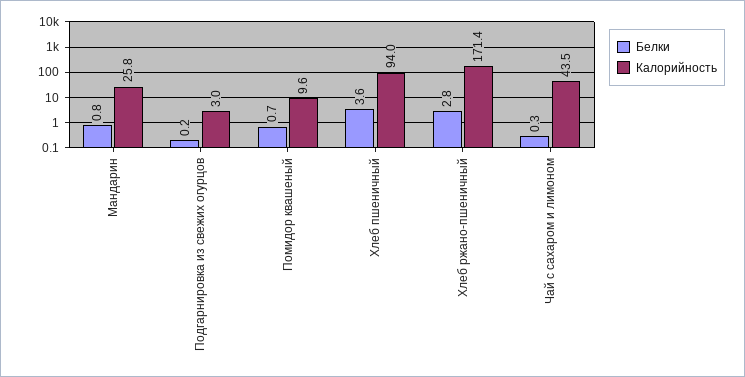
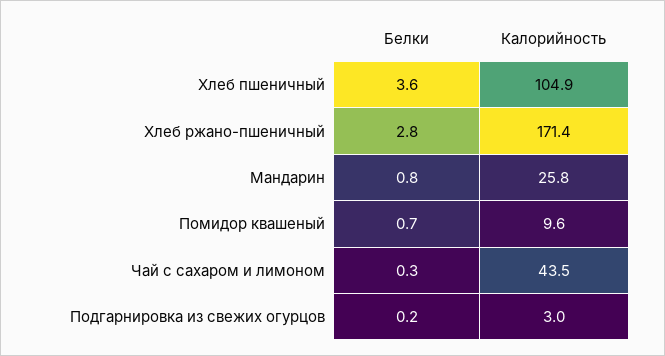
  {
    "Белки": {
      "Мандарин": 0.8,
      "Подгарнировка из свежих огурцов": 0.2,
      "Помидор квашеный": 0.7,
      "Хлеб пшеничный": 3.6,
      "Хлеб ржано-пшеничный": 2.8,
      "Чай с сахаром и лимоном": 0.3
    },
    "Калорийность": {
      "Мандарин": 25.8,
      "Подгарнировка из свежих огурцов": 3,
      "Помидор квашеный": 9.6,
-     "Хлеб пшеничный": 94,
+     "Хлеб пшеничный": 104.9,
      "Хлеб ржано-пшеничный": 171.4,
      "Чай с сахаром и лимоном": 43.5
    }
  }

